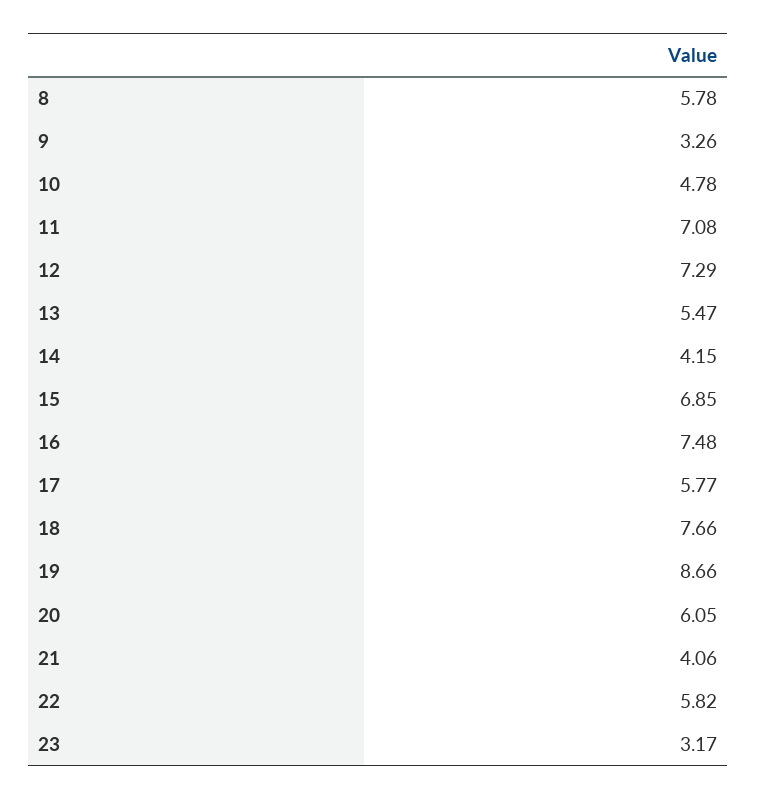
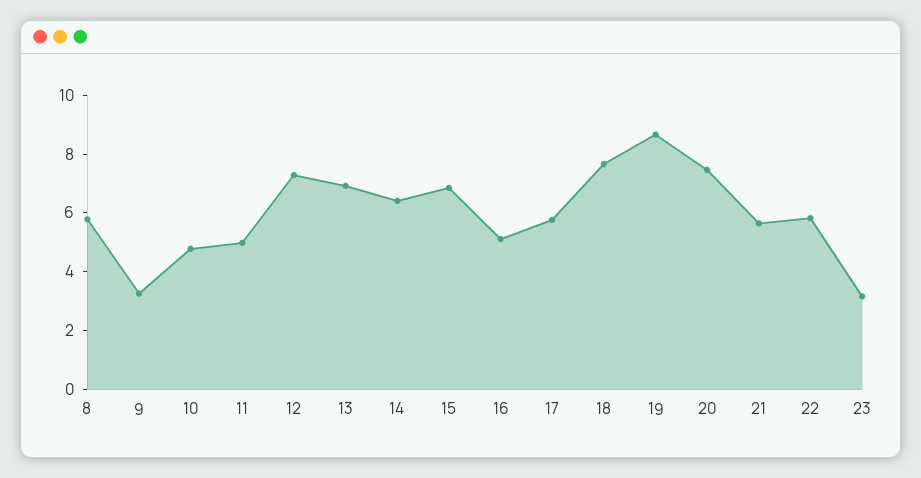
  {
    "8": 5.78,
    "9": 3.26,
    "10": 4.78,
-   "11": 7.08,
+   "11": 5,
    "12": 7.29,
-   "13": 5.47,
+   "13": 7,
-   "14": 4.15,
+   "14": 6.5,
    "15": 6.85,
-   "16": 7.48,
+   "16": 5,
    "17": 5.77,
    "18": 7.66,
    "19": 8.66,
-   "20": 6.05,
+   "20": 7.5,
-   "21": 4.06,
+   "21": 5.5,
    "22": 5.82,
    "23": 3.17
  }

